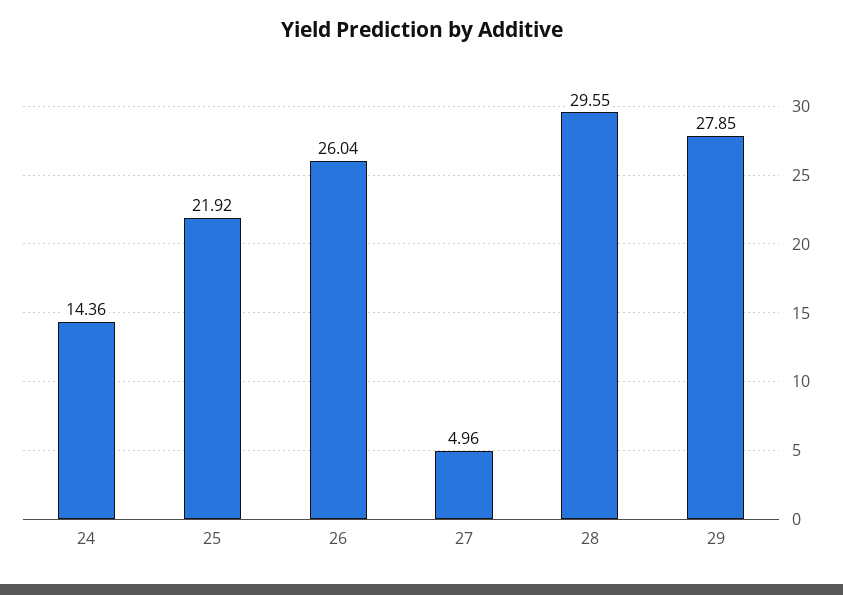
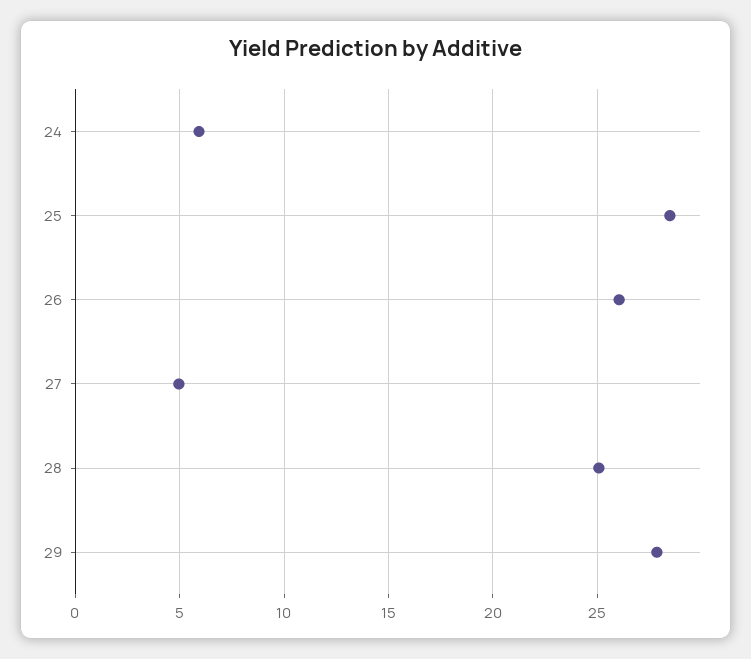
  {
-   "24": 14.36,
+   "24": 6,
-   "25": 21.92,
+   "25": 28.5,
    "26": 26.04,
    "27": 4.96,
-   "28": 29.55,
+   "28": 25,
    "29": 27.85
  }

